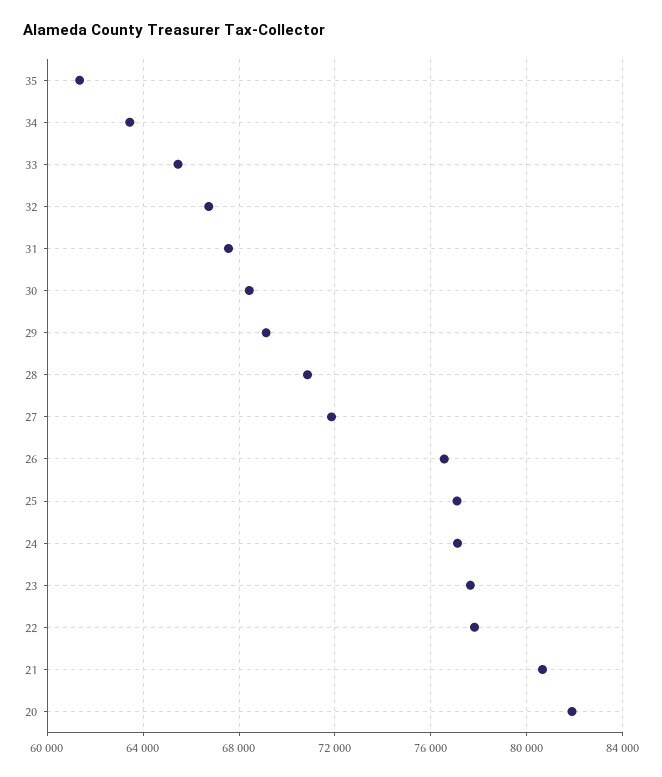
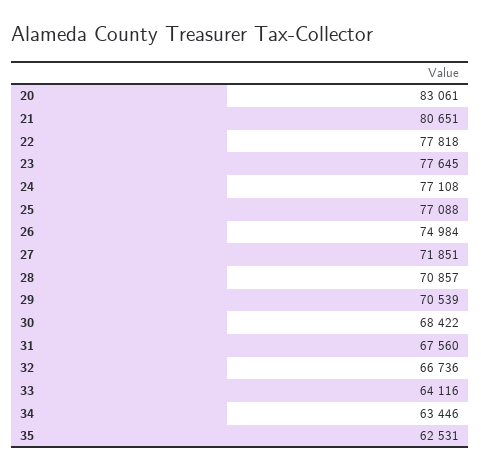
  {
-   "35": 61500,
+   "35": 62531,
    "34": 63446,
-   "33": 65500,
+   "33": 64116,
    "32": 66736,
    "31": 67560,
    "30": 68422,
-   "29": 69000,
+   "29": 70539,
    "28": 70857,
    "27": 71851,
-   "26": 76500,
+   "26": 74984,
    "25": 77088,
    "24": 77108,
    "23": 77645,
    "22": 77818,
    "21": 80651,
-   "20": 82000
+   "20": 83061
  }

